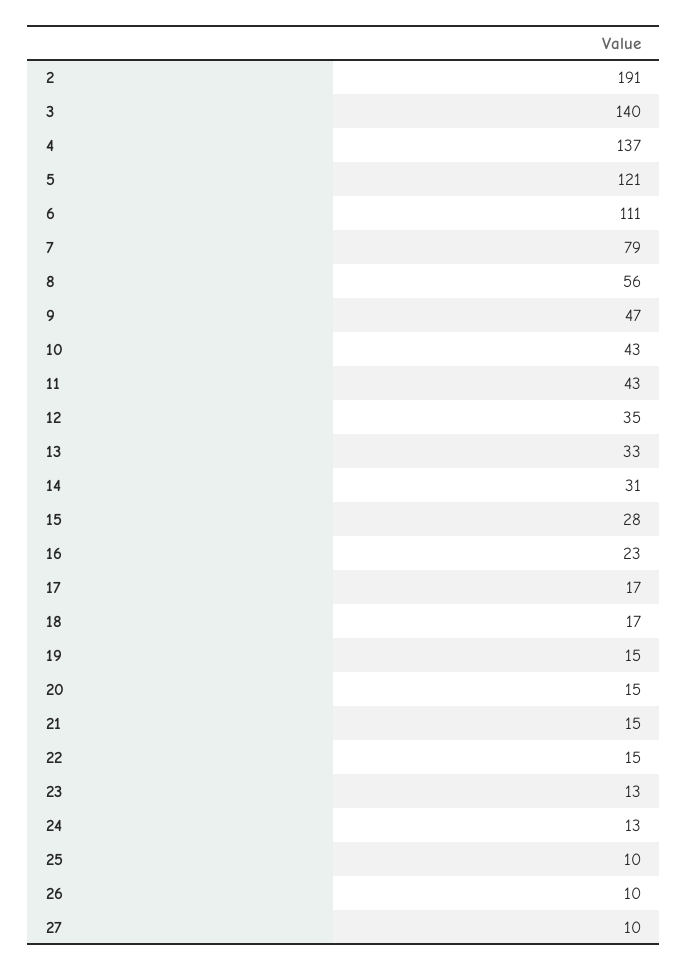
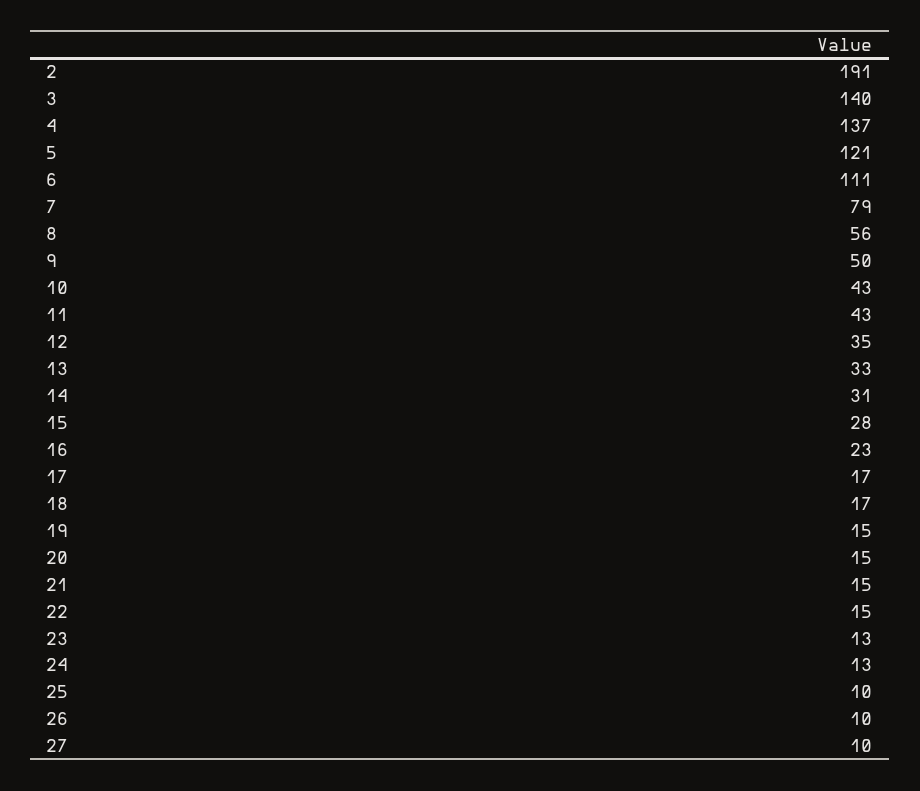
  {
    "2": 191,
    "3": 140,
    "4": 137,
    "5": 121,
    "6": 111,
    "7": 79,
    "8": 56,
-   "9": 47,
+   "9": 50,
    "10": 43,
    "11": 43,
    "12": 35,
    "13": 33,
    "14": 31,
    "15": 28,
    "16": 23,
    "17": 17,
    "18": 17,
    "19": 15,
    "20": 15,
    "21": 15,
    "22": 15,
    "23": 13,
    "24": 13,
    "25": 10,
    "26": 10,
    "27": 10
  }

